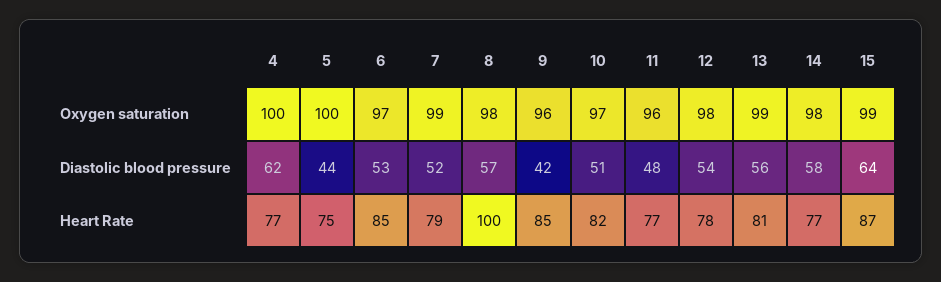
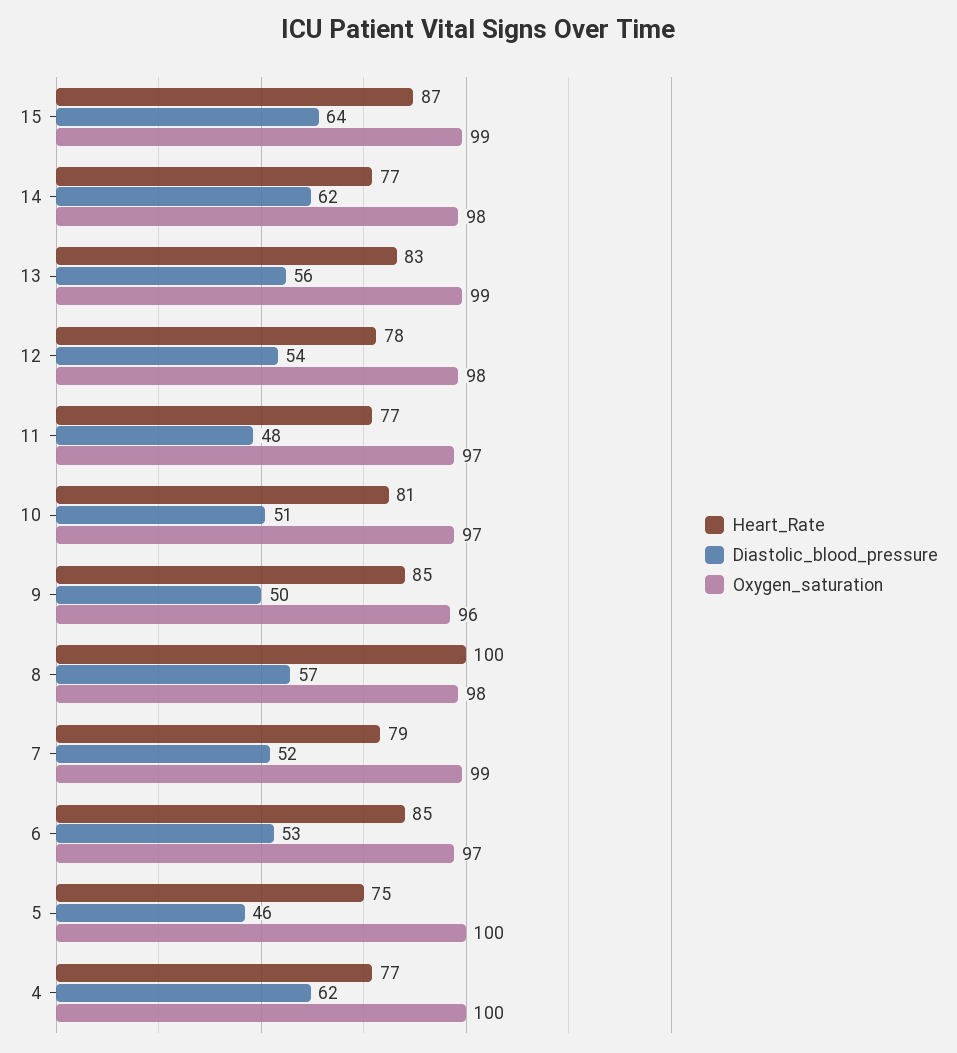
  {
    "Oxygen saturation": {
      "4": 100,
      "5": 100,
      "6": 97,
      "7": 99,
      "8": 98,
      "9": 96,
      "10": 97,
-     "11": 96,
+     "11": 97,
      "12": 98,
      "13": 99,
      "14": 98,
      "15": 99
    },
    "Diastolic blood pressure": {
      "4": 62,
-     "5": 44,
+     "5": 46,
      "6": 53,
      "7": 52,
      "8": 57,
-     "9": 42,
+     "9": 50,
      "10": 51,
      "11": 48,
      "12": 54,
      "13": 56,
-     "14": 58,
+     "14": 62,
      "15": 64
    },
    "Heart Rate": {
      "4": 77,
      "5": 75,
      "6": 85,
      "7": 79,
      "8": 100,
      "9": 85,
-     "10": 82,
+     "10": 81,
      "11": 77,
      "12": 78,
-     "13": 81,
+     "13": 83,
      "14": 77,
      "15": 87
    }
  }

